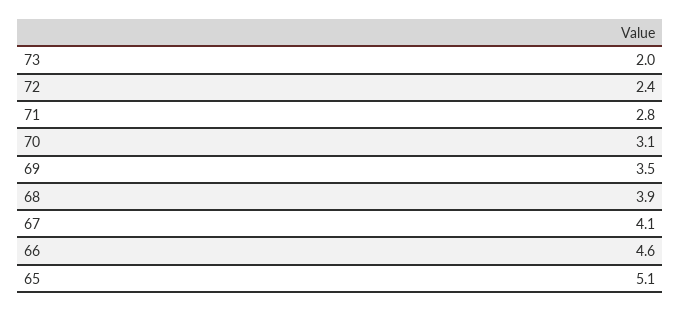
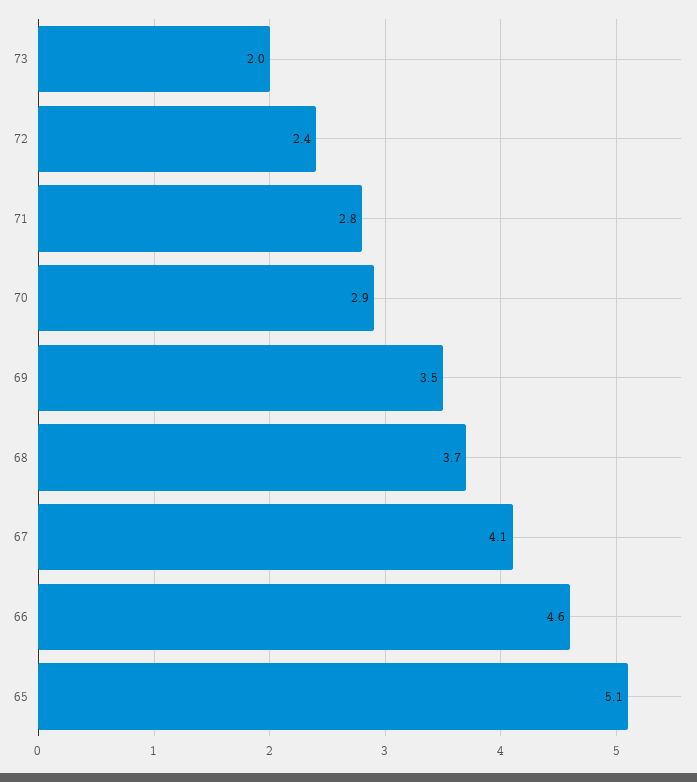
  {
    "73": 2,
    "72": 2.4,
    "71": 2.8,
-   "70": 3.1,
+   "70": 2.9,
    "69": 3.5,
-   "68": 3.9,
+   "68": 3.7,
    "67": 4.1,
    "66": 4.6,
    "65": 5.1
  }

